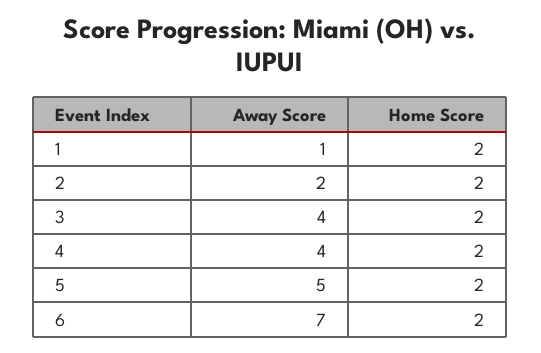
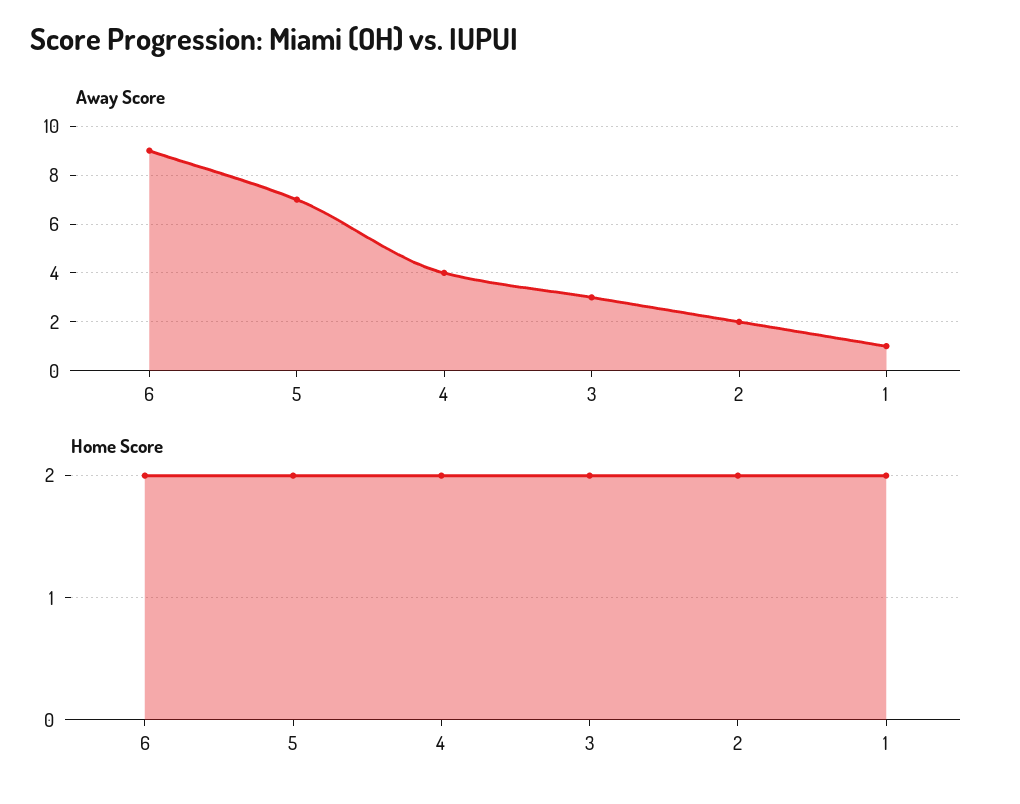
  {
    "Away Score": {
      "1": 1,
      "2": 2,
-     "3": 4,
+     "3": 3,
      "4": 4,
-     "5": 5,
+     "5": 7,
-     "6": 7
+     "6": 9
    },
    "Home Score": {
      "1": 2,
      "2": 2,
      "3": 2,
      "4": 2,
      "5": 2,
      "6": 2
    }
  }

